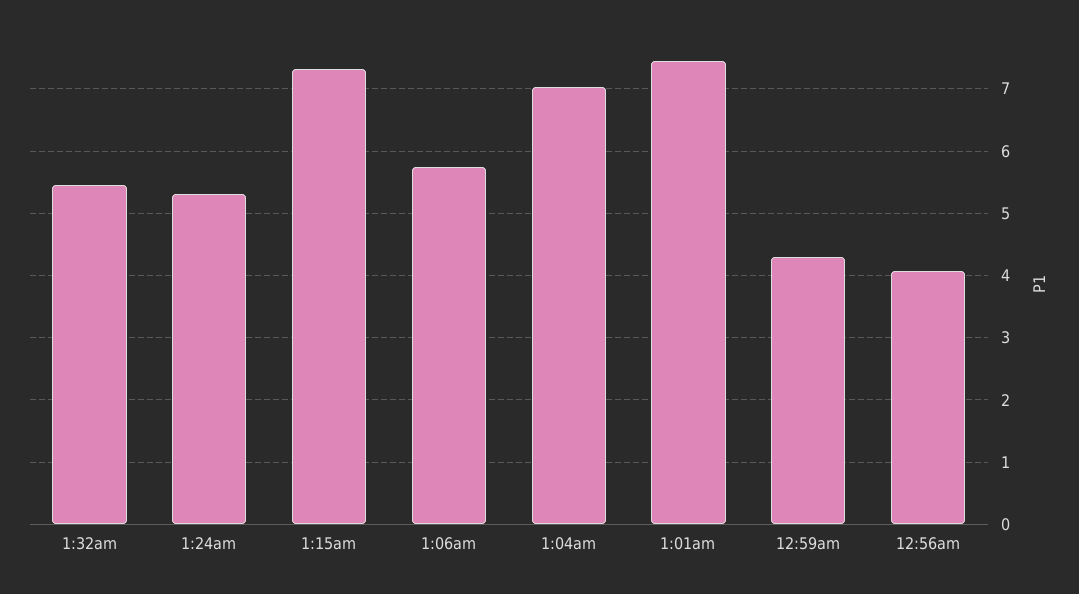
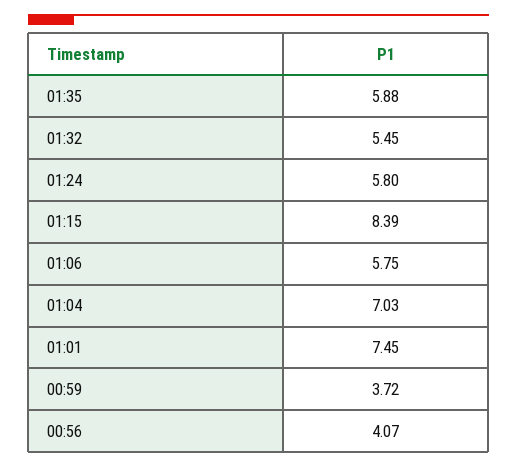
  {
    "1:32am": 5.45,
-   "1:24am": 5.3,
+   "1:24am": 5.8,
-   "1:15am": 7.3,
+   "1:15am": 8.39,
    "1:06am": 5.75,
    "1:04am": 7.03,
    "1:01am": 7.45,
-   "12:59am": 4.3,
+   "12:59am": 3.72,
-   "12:56am": 4.07
+   "12:56am": 4.07,
+   "01:35": 5.88
  }

